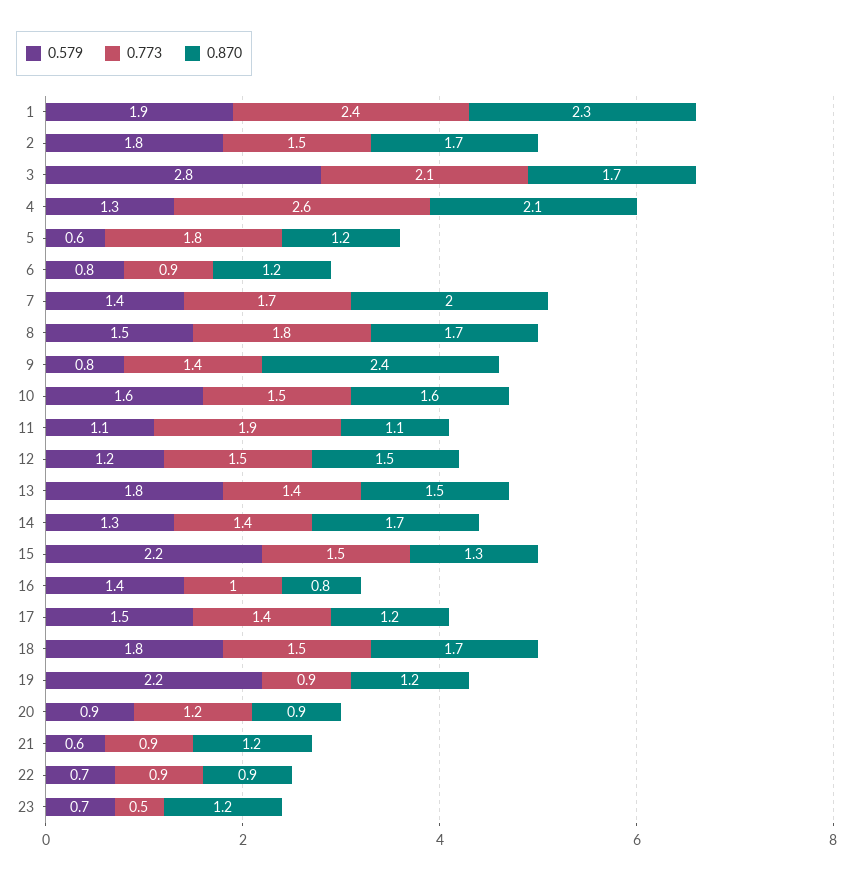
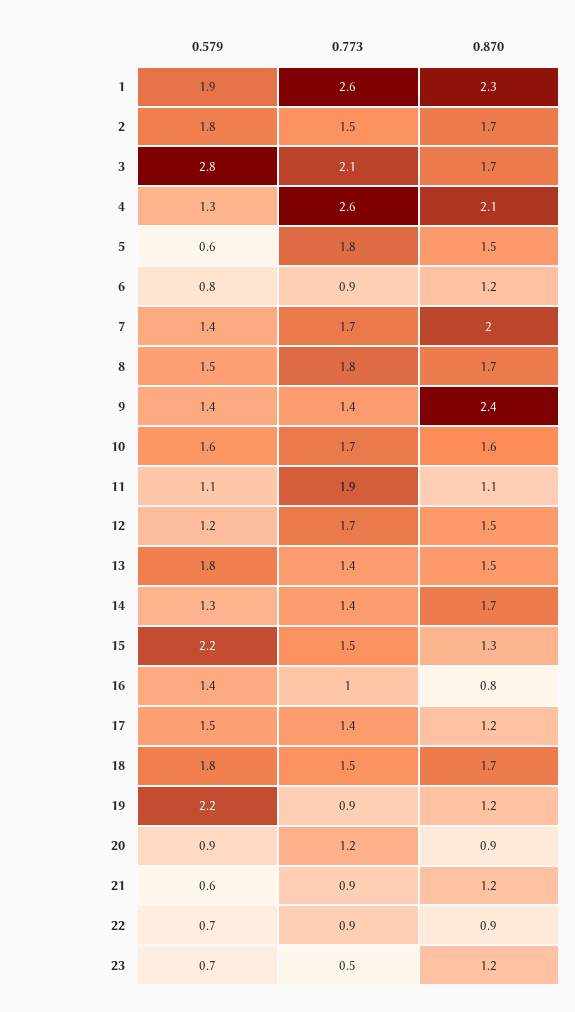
  {
    "0.579": {
      "1": 1.9,
      "2": 1.8,
      "3": 2.8,
      "4": 1.3,
      "5": 0.6,
      "6": 0.8,
      "7": 1.4,
      "8": 1.5,
-     "9": 0.8,
+     "9": 1.4,
      "10": 1.6,
      "11": 1.1,
      "12": 1.2,
      "13": 1.8,
      "14": 1.3,
      "15": 2.2,
      "16": 1.4,
      "17": 1.5,
      "18": 1.8,
      "19": 2.2,
      "20": 0.9,
      "21": 0.6,
      "22": 0.7,
      "23": 0.7
    },
    "0.773": {
-     "1": 2.4,
+     "1": 2.6,
      "2": 1.5,
      "3": 2.1,
      "4": 2.6,
      "5": 1.8,
      "6": 0.9,
      "7": 1.7,
      "8": 1.8,
      "9": 1.4,
-     "10": 1.5,
+     "10": 1.7,
      "11": 1.9,
-     "12": 1.5,
+     "12": 1.7,
      "13": 1.4,
      "14": 1.4,
      "15": 1.5,
      "16": 1,
      "17": 1.4,
      "18": 1.5,
      "19": 0.9,
      "20": 1.2,
      "21": 0.9,
      "22": 0.9,
      "23": 0.5
    },
    "0.870": {
      "1": 2.3,
      "2": 1.7,
      "3": 1.7,
      "4": 2.1,
-     "5": 1.2,
+     "5": 1.5,
      "6": 1.2,
      "7": 2,
      "8": 1.7,
      "9": 2.4,
      "10": 1.6,
      "11": 1.1,
      "12": 1.5,
      "13": 1.5,
      "14": 1.7,
      "15": 1.3,
      "16": 0.8,
      "17": 1.2,
      "18": 1.7,
      "19": 1.2,
      "20": 0.9,
      "21": 1.2,
      "22": 0.9,
      "23": 1.2
    }
  }

